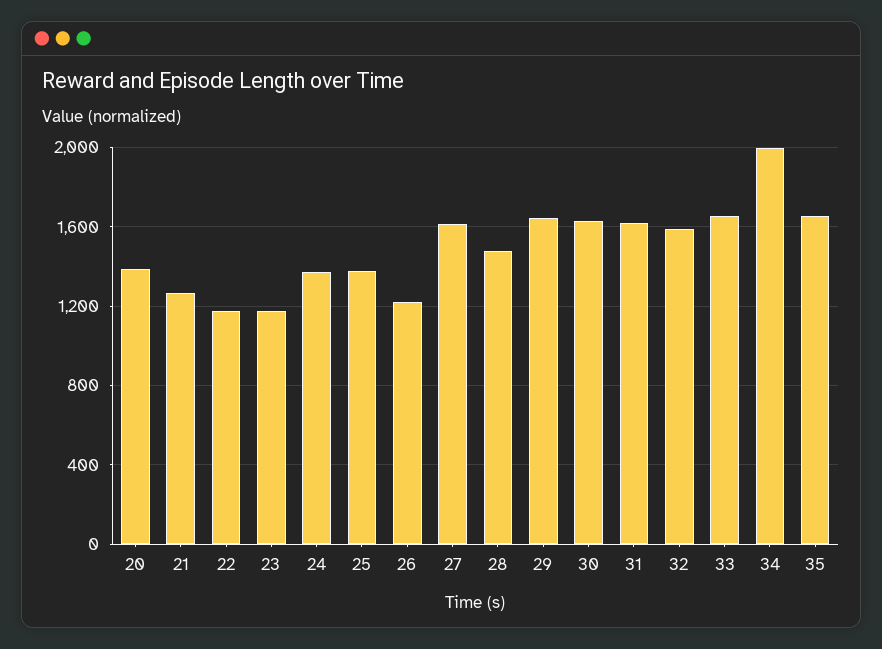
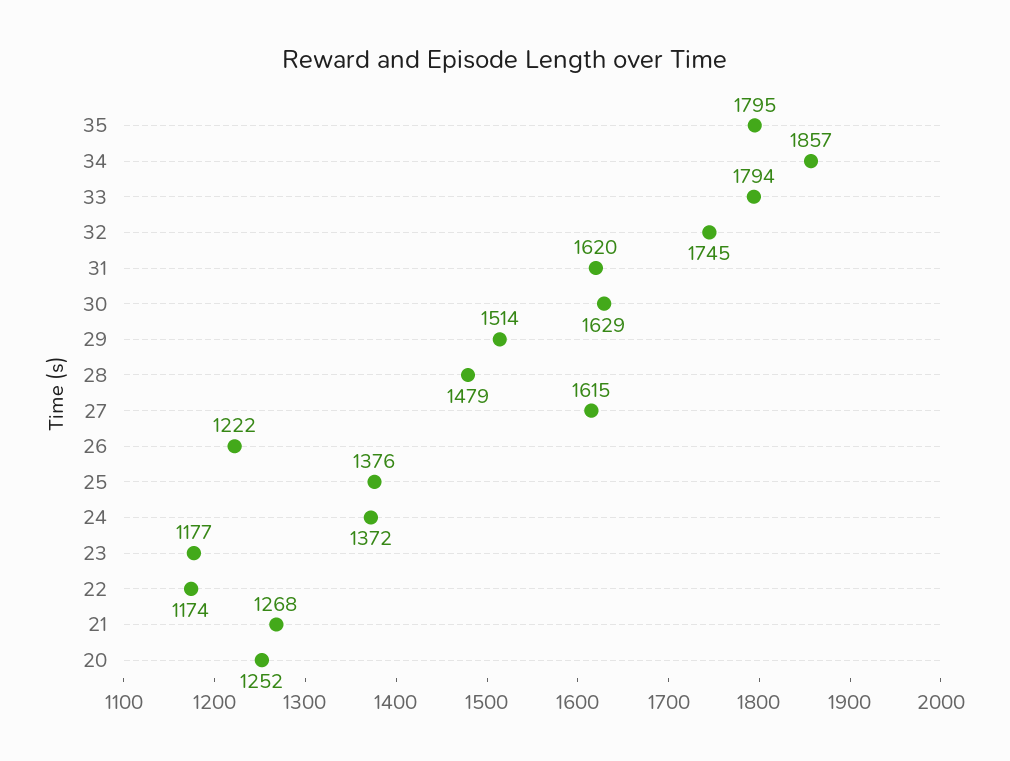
  {
-   "20": 1400,
+   "20": 1252,
    "21": 1268,
    "22": 1174,
    "23": 1177,
    "24": 1372,
    "25": 1376,
    "26": 1222,
    "27": 1615,
    "28": 1479,
-   "29": 1650,
+   "29": 1514,
    "30": 1629,
    "31": 1620,
-   "32": 1600,
+   "32": 1745,
-   "33": 1650,
+   "33": 1794,
-   "34": 2000,
+   "34": 1857,
-   "35": 1650
+   "35": 1795
  }

